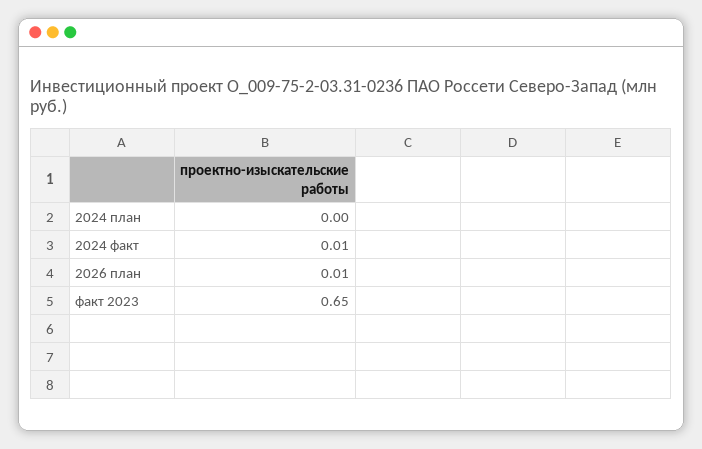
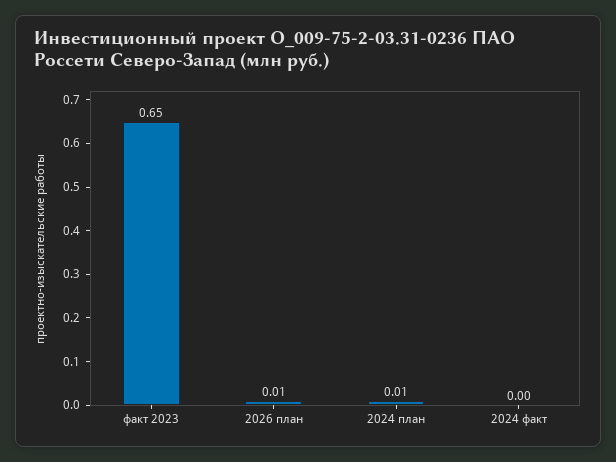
  {
-   "2024 план": 0,
+   "2024 план": 0.01,
-   "2024 факт": 0.01,
+   "2024 факт": 0,
    "2026 план": 0.01,
    "факт 2023": 0.65
  }

